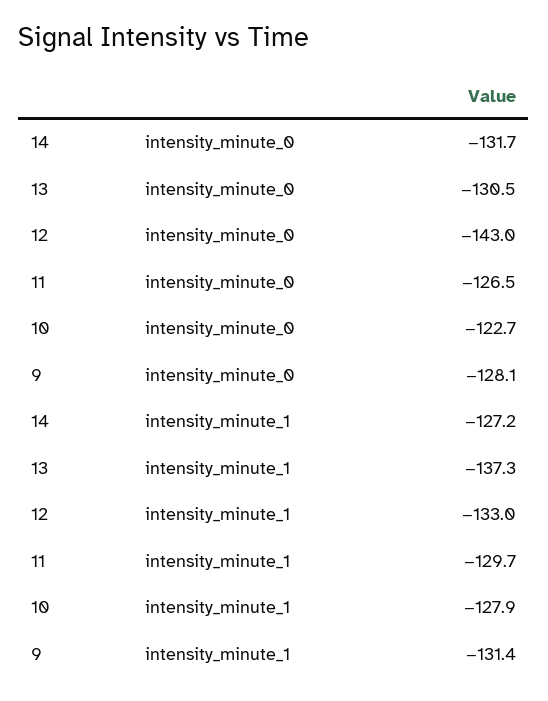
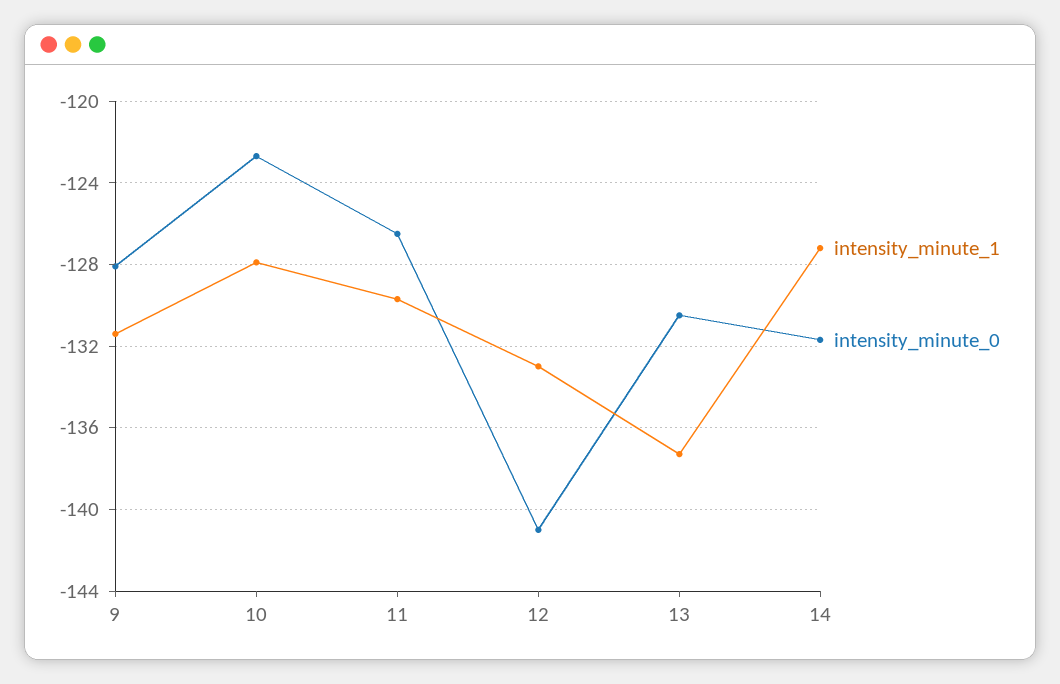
  {
    "intensity_minute_0": {
      "14": -131.7,
      "13": -130.5,
-     "12": -143,
+     "12": -141,
      "11": -126.5,
      "10": -122.7,
      "9": -128.1
    },
    "intensity_minute_1": {
      "14": -127.2,
      "13": -137.3,
      "12": -133,
      "11": -129.7,
      "10": -127.9,
      "9": -131.4
    }
  }

